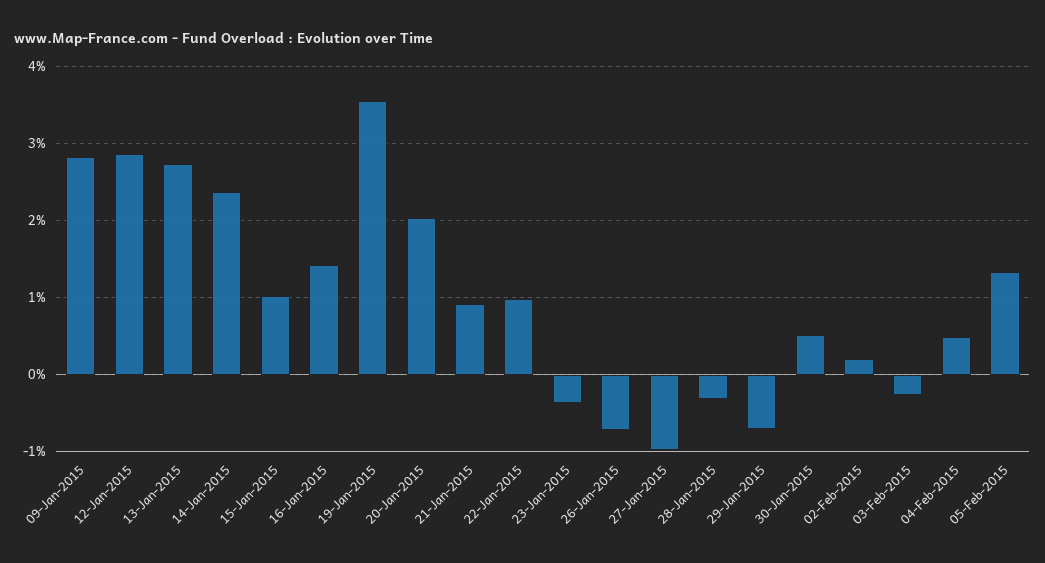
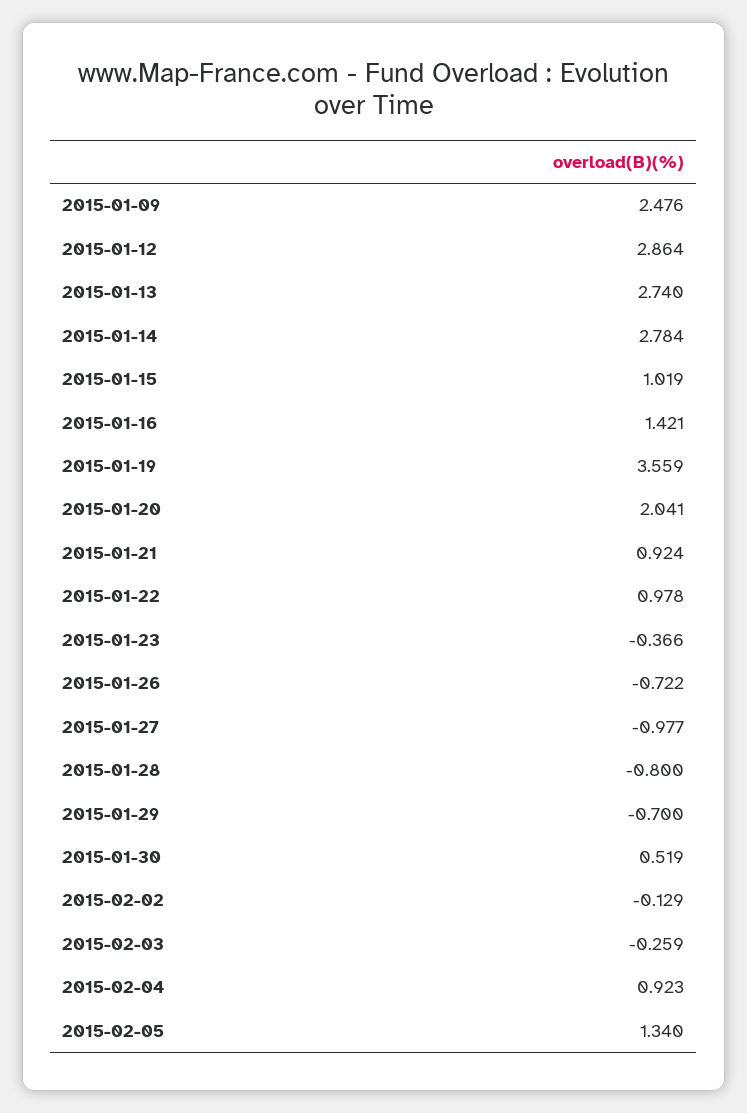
  {
-   "09-Jan-2015": 2.8,
+   "09-Jan-2015": 2.476,
    "12-Jan-2015": 2.864,
    "13-Jan-2015": 2.74,
-   "14-Jan-2015": 2.4,
+   "14-Jan-2015": 2.784,
    "15-Jan-2015": 1.019,
    "16-Jan-2015": 1.421,
    "19-Jan-2015": 3.559,
    "20-Jan-2015": 2.041,
    "21-Jan-2015": 0.924,
    "22-Jan-2015": 0.978,
    "23-Jan-2015": -0.366,
    "26-Jan-2015": -0.722,
    "27-Jan-2015": -0.977,
-   "28-Jan-2015": -0.3,
+   "28-Jan-2015": -0.8,
    "29-Jan-2015": -0.7,
    "30-Jan-2015": 0.519,
-   "02-Feb-2015": 0.2,
+   "02-Feb-2015": -0.129,
    "03-Feb-2015": -0.259,
-   "04-Feb-2015": 0.5,
+   "04-Feb-2015": 0.923,
    "05-Feb-2015": 1.34
  }

